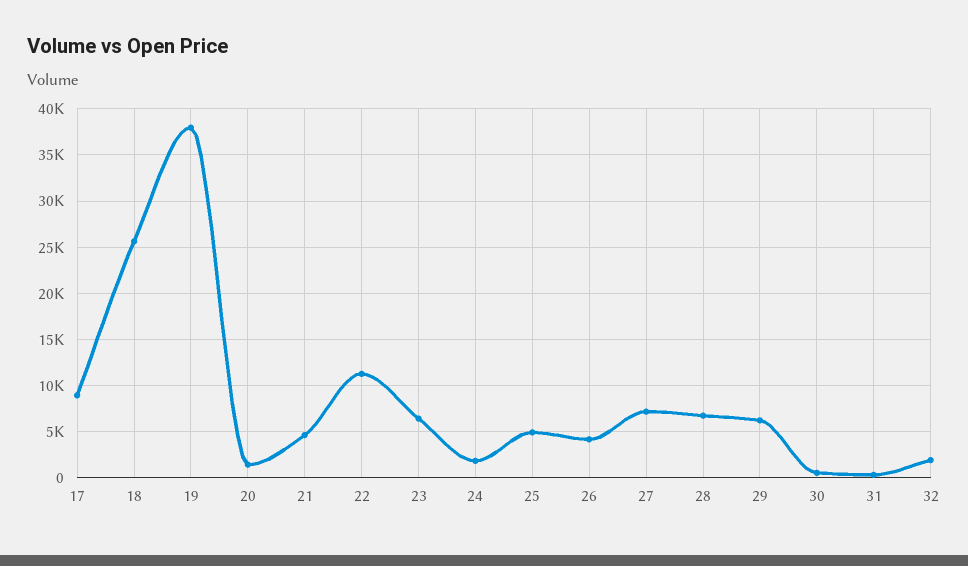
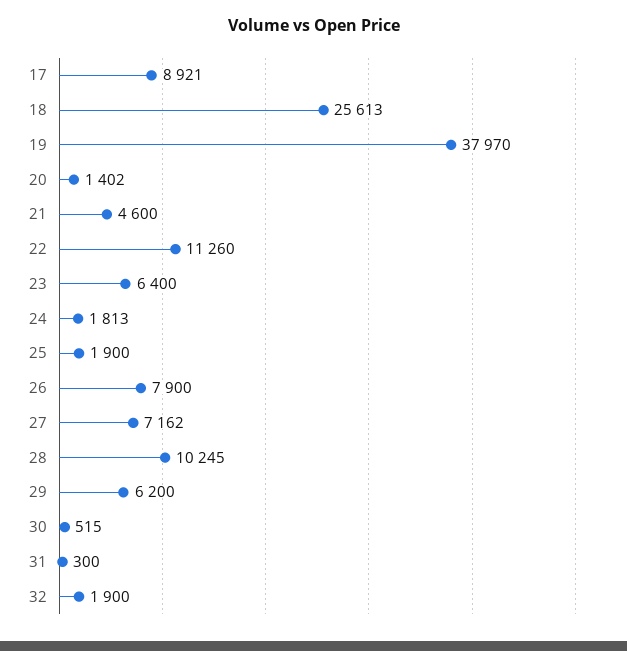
  {
    "17": 8921,
    "18": 25613,
    "19": 37970,
    "20": 1402,
    "21": 4600,
    "22": 11260,
    "23": 6400,
    "24": 1813,
-   "25": 5000,
+   "25": 1900,
-   "26": 4000,
+   "26": 7900,
    "27": 7162,
-   "28": 7000,
+   "28": 10245,
    "29": 6200,
    "30": 515,
    "31": 300,
    "32": 1900
  }

